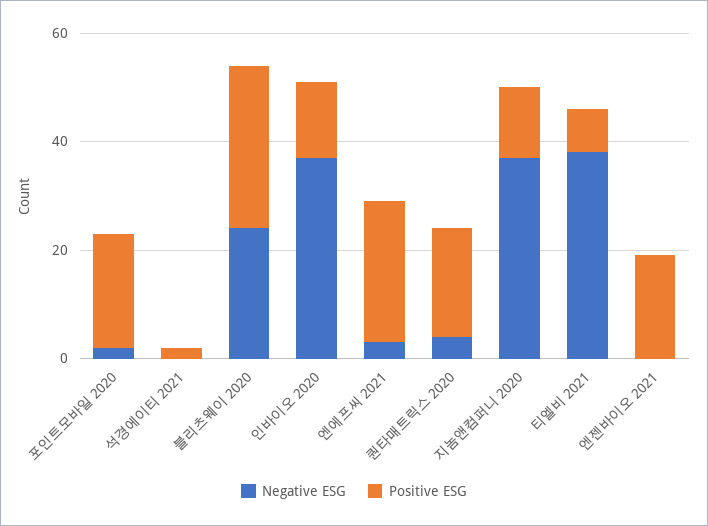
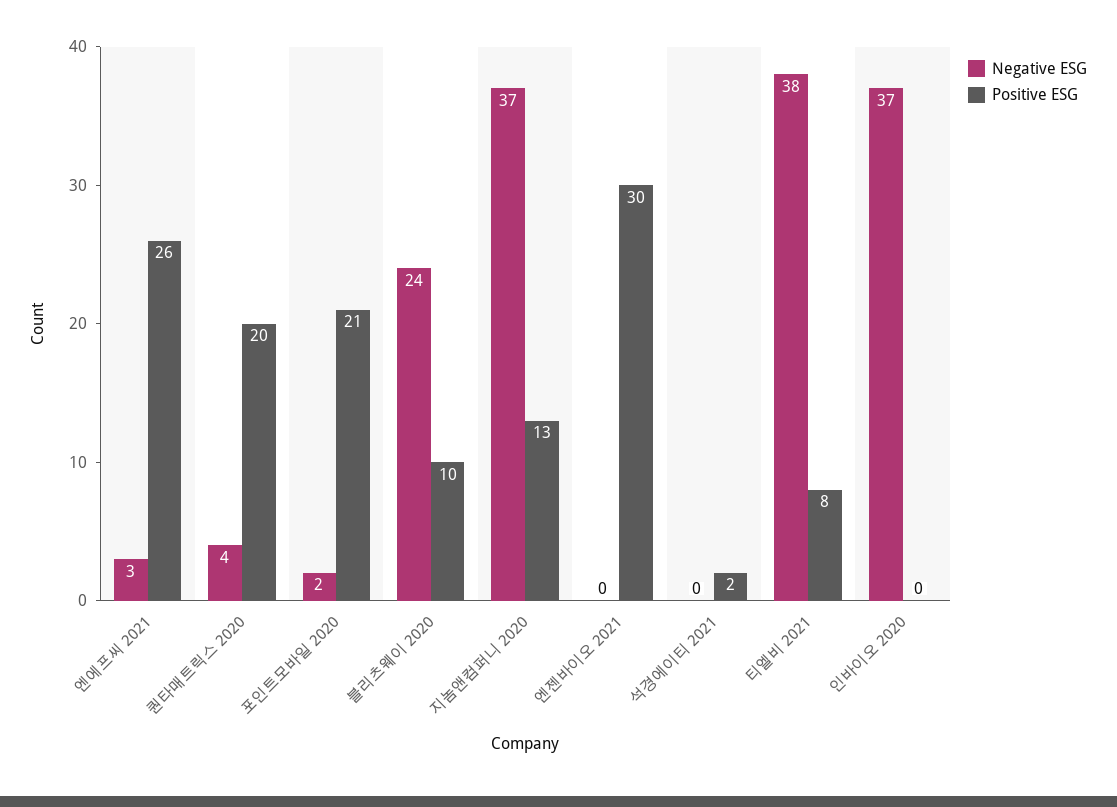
  {
    "Negative ESG": {
      "포인트모바일 2020": 2,
      "석경에이티 2021": 0,
      "블리츠웨이 2020": 24,
      "인바이오 2020": 37,
      "엔에프씨 2021": 3,
      "퀀타매트릭스 2020": 4,
      "지놈앤컴퍼니 2020": 37,
      "티엘비 2021": 38,
      "엔젠바이오 2021": 0
    },
    "Positive ESG": {
      "포인트모바일 2020": 21,
      "석경에이티 2021": 2,
-     "블리츠웨이 2020": 30,
+     "블리츠웨이 2020": 10,
-     "인바이오 2020": 15,
+     "인바이오 2020": 0,
      "엔에프씨 2021": 26,
      "퀀타매트릭스 2020": 20,
      "지놈앤컴퍼니 2020": 13,
      "티엘비 2021": 8,
-     "엔젠바이오 2021": 20
+     "엔젠바이오 2021": 30
    }
  }

